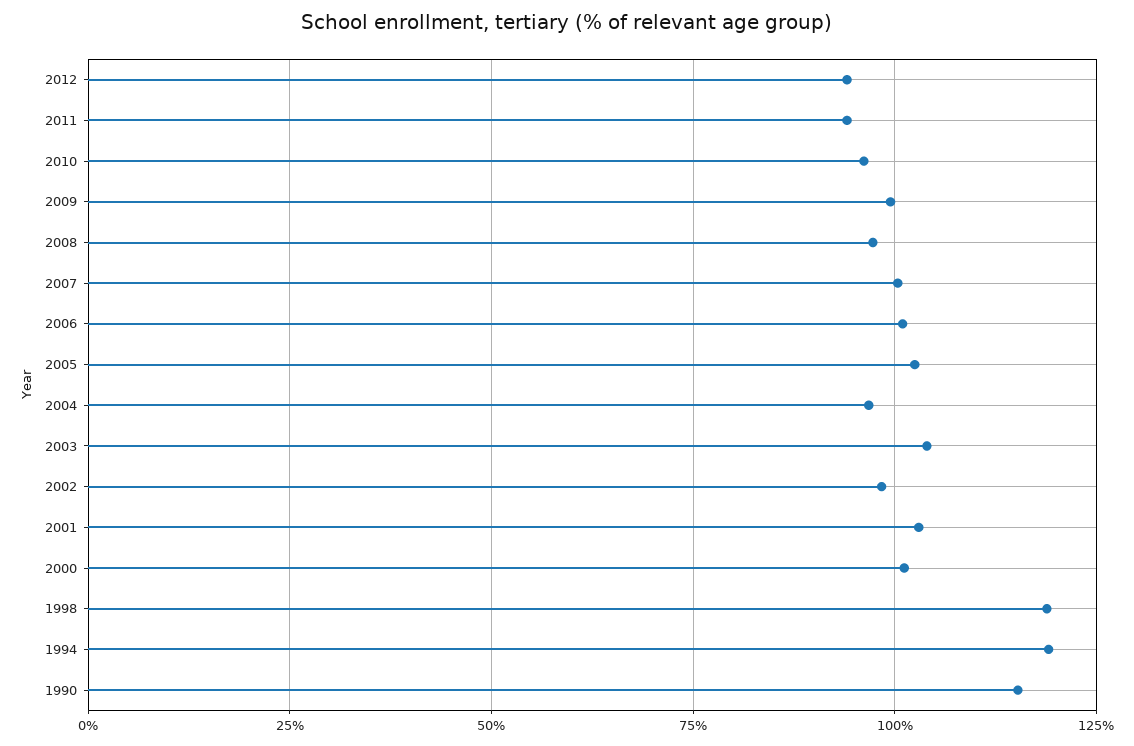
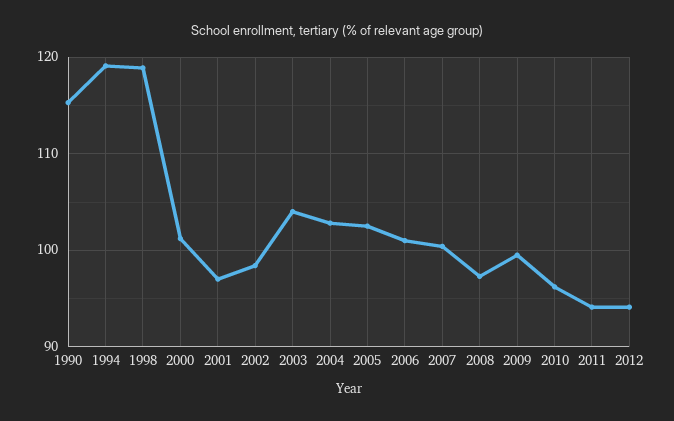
  {
    "2012": 94,
    "2011": 94,
    "2010": 96,
    "2009": 100,
    "2008": 97,
    "2007": 100,
    "2006": 101,
    "2005": 103,
-   "2004": 97.5,
+   "2004": 103,
    "2003": 104,
    "2002": 98,
-   "2001": 102.5,
+   "2001": 97,
    "2000": 101,
    "1998": 119,
    "1994": 119,
    "1990": 115
  }

